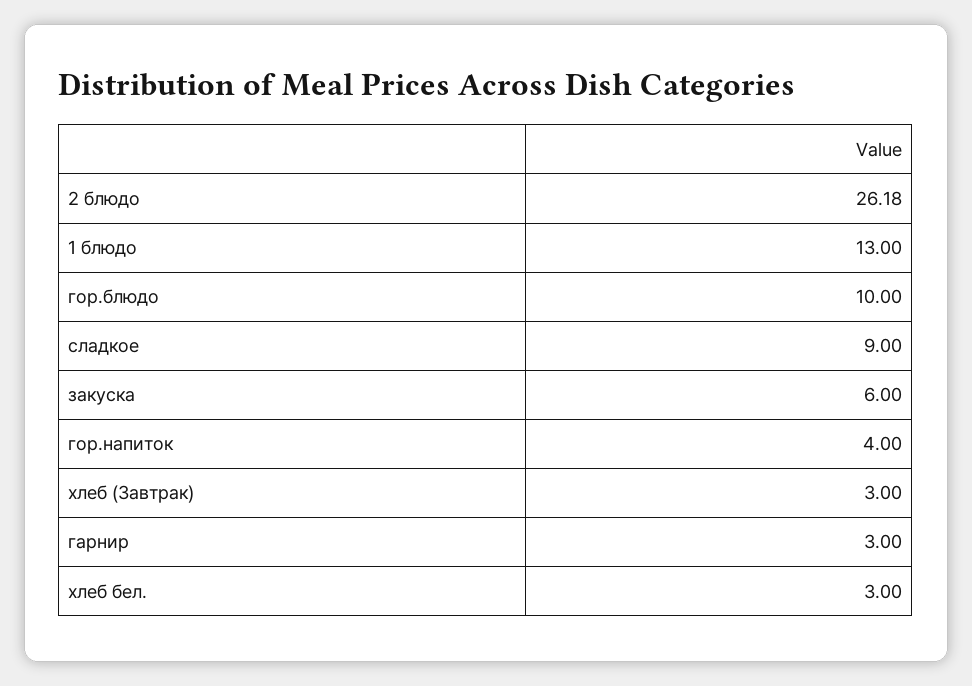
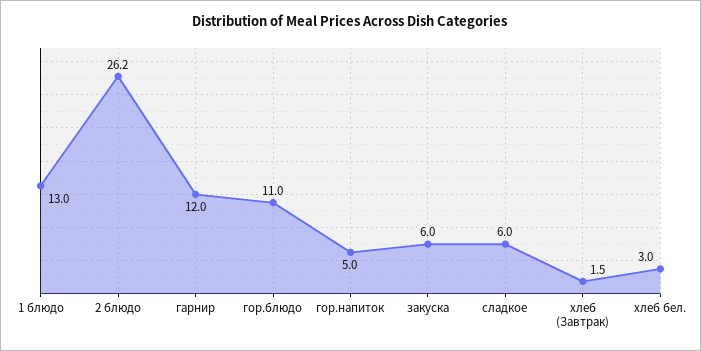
  {
    "2 блюдо": 26.18,
    "1 блюдо": 13,
-   "гор.блюдо": 10,
+   "гор.блюдо": 11,
-   "сладкое": 9,
+   "сладкое": 6,
    "закуска": 6,
-   "гор.напиток": 4,
+   "гор.напиток": 5,
-   "хлеб (Завтрак)": 3,
+   "хлеб (Завтрак)": 1.5,
-   "гарнир": 3,
+   "гарнир": 12,
    "хлеб бел.": 3
  }

